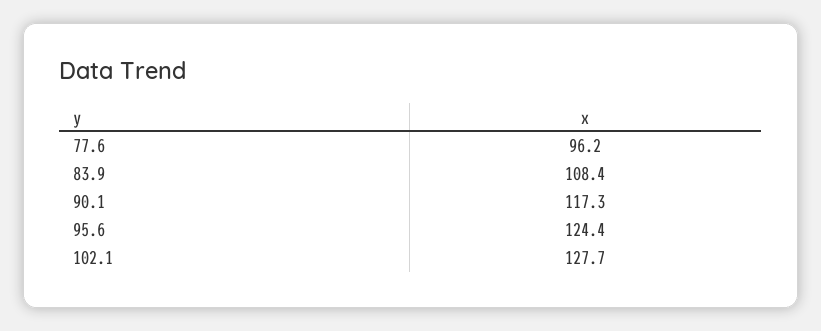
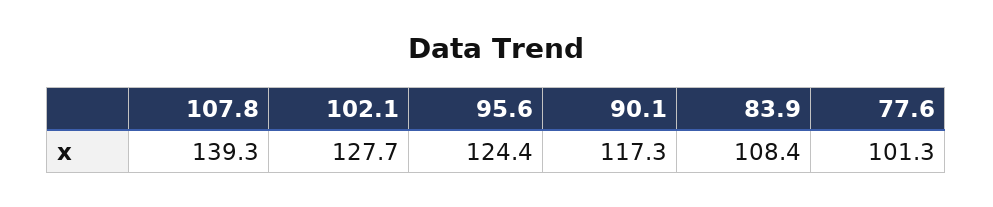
  {
-   "77.6": 96.2,
+   "77.6": 101.3,
    "83.9": 108.4,
    "90.1": 117.3,
    "95.6": 124.4,
-   "102.1": 127.7
+   "102.1": 127.7,
+   "107.8": 139.3
  }

